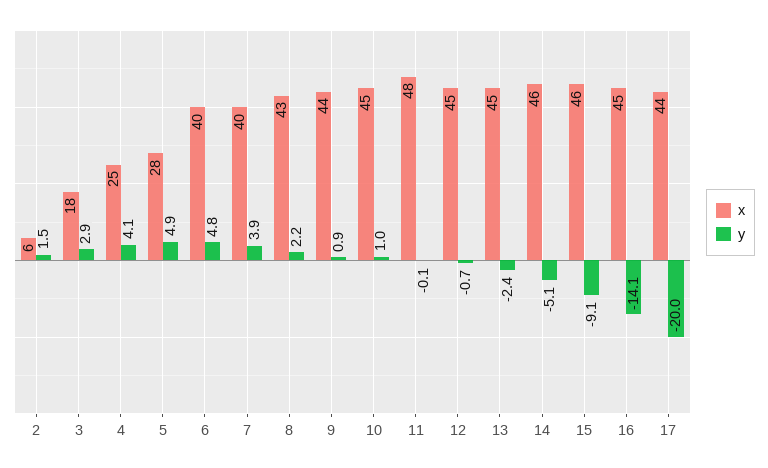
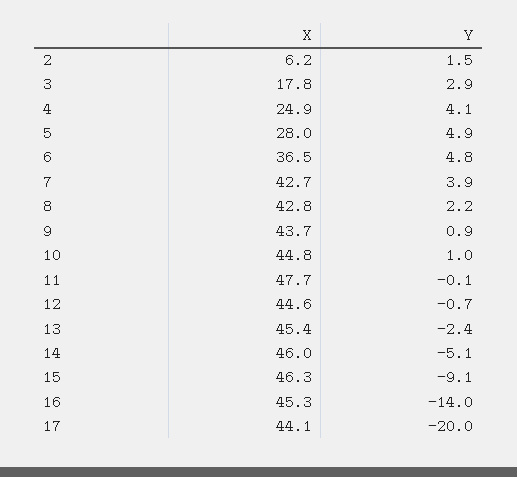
  {
    "x": {
      "2": 6.2,
      "3": 17.8,
      "4": 24.9,
      "5": 28,
-     "6": 40,
+     "6": 36.5,
-     "7": 40,
+     "7": 42.7,
      "8": 42.8,
      "9": 43.7,
      "10": 44.8,
      "11": 47.7,
      "12": 44.6,
      "13": 45.4,
      "14": 46,
      "15": 46.3,
      "16": 45.3,
      "17": 44.1
    },
    "y": {
      "2": 1.5,
      "3": 2.9,
      "4": 4.1,
      "5": 4.9,
      "6": 4.8,
      "7": 3.9,
      "8": 2.2,
      "9": 0.9,
      "10": 1,
      "11": -0.1,
      "12": -0.7,
      "13": -2.4,
      "14": -5.1,
      "15": -9.1,
-     "16": -14.1,
+     "16": -14,
      "17": -20
    }
  }

